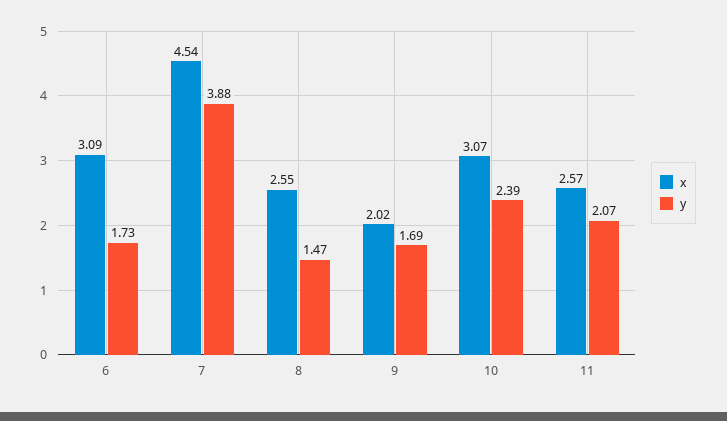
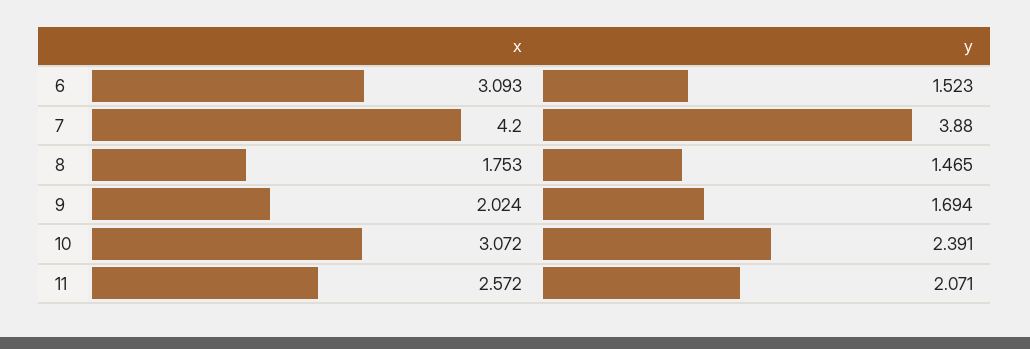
  {
    "x": {
      "6": 3.093,
-     "7": 4.54,
+     "7": 4.2,
-     "8": 2.55,
+     "8": 1.753,
      "9": 2.024,
      "10": 3.072,
      "11": 2.572
    },
    "y": {
-     "6": 1.73,
+     "6": 1.523,
      "7": 3.88,
      "8": 1.465,
      "9": 1.694,
      "10": 2.391,
      "11": 2.071
    }
  }

